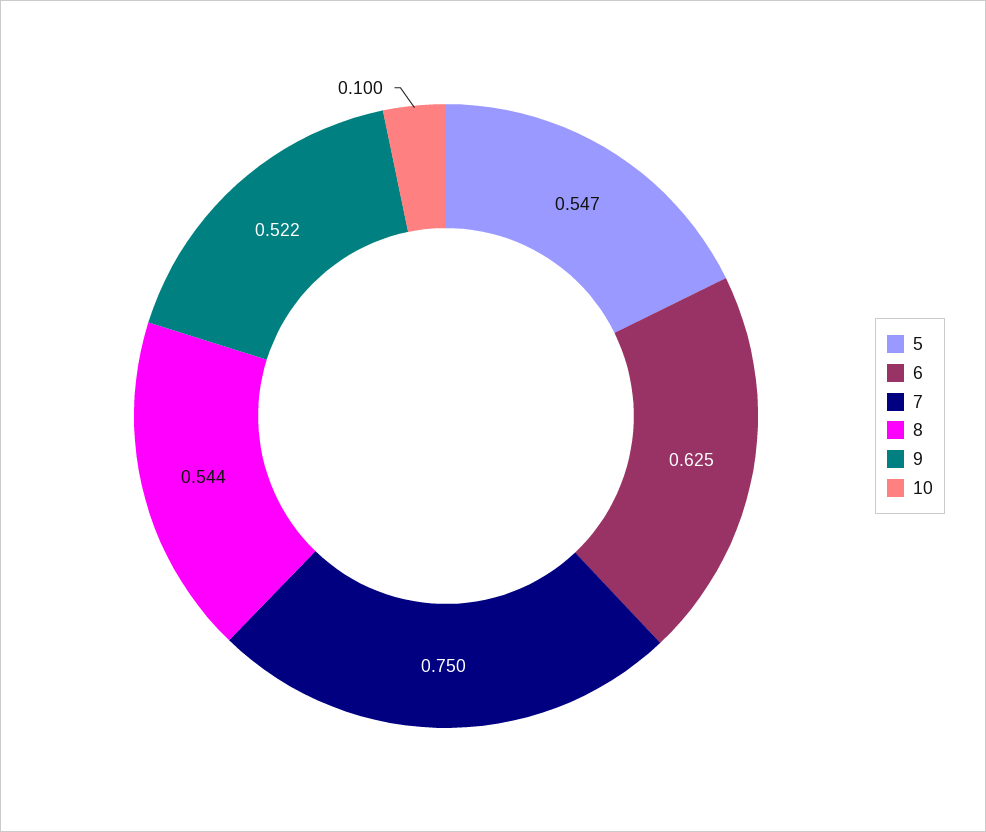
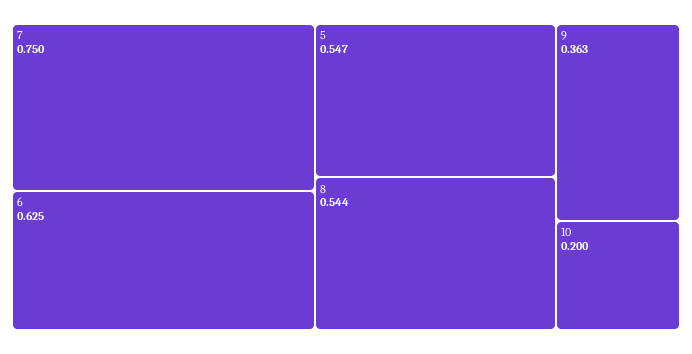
  {
    "5": 0.547,
    "6": 0.625,
    "7": 0.75,
    "8": 0.544,
-   "9": 0.522,
+   "9": 0.363,
-   "10": 0.1
+   "10": 0.2
  }

